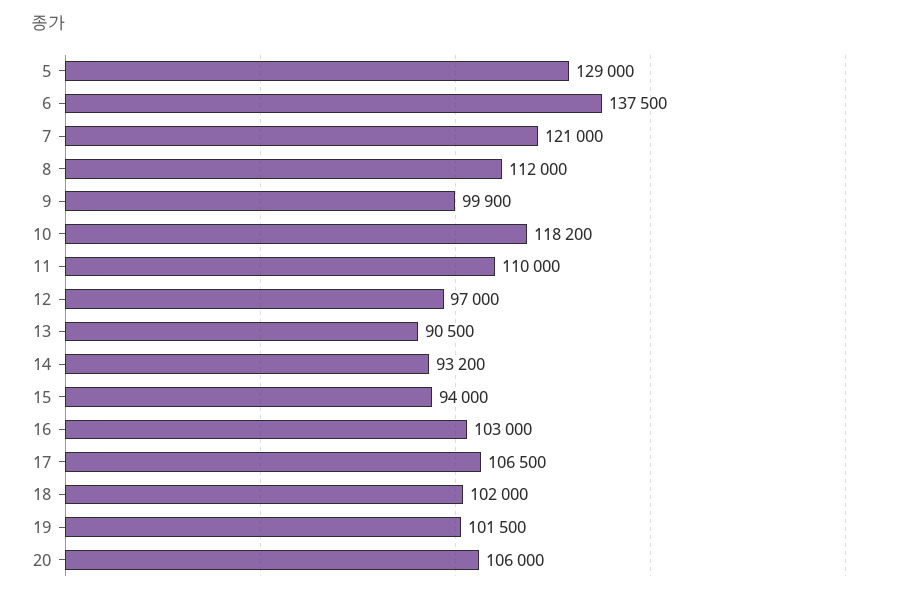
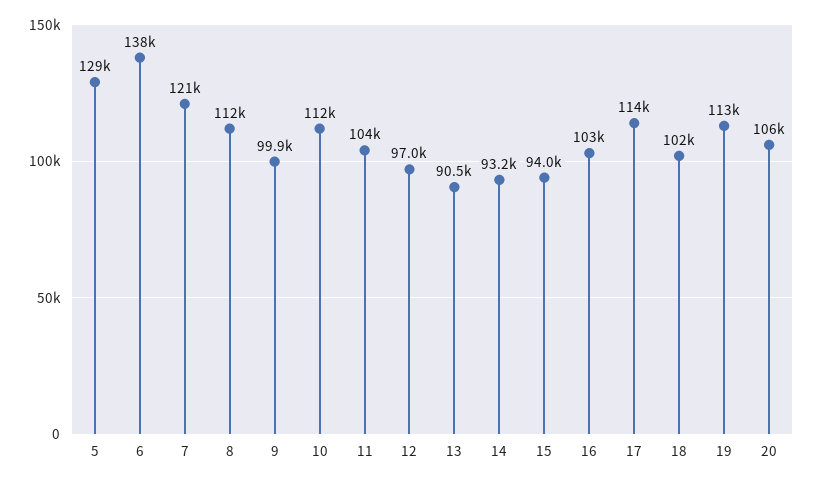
  {
    "5": 129000,
    "6": 137500,
    "7": 121000,
    "8": 112000,
    "9": 99900,
-   "10": 118200,
+   "10": 112000,
-   "11": 110000,
+   "11": 104000,
    "12": 97000,
    "13": 90500,
    "14": 93200,
    "15": 94000,
    "16": 103000,
-   "17": 106500,
+   "17": 114000,
    "18": 102000,
-   "19": 101500,
+   "19": 113000,
    "20": 106000
  }

